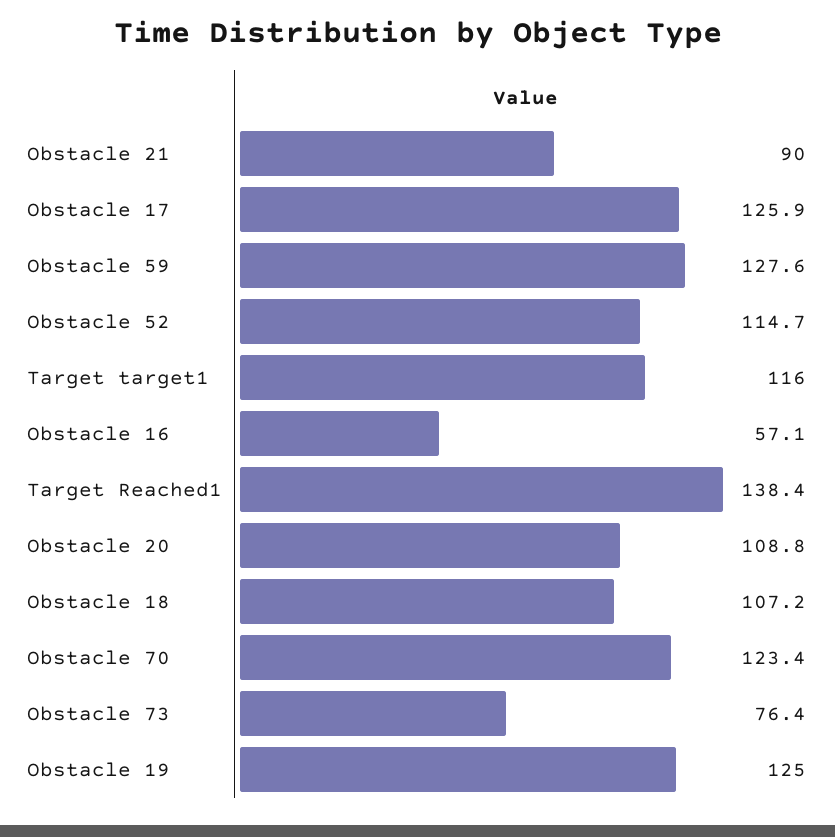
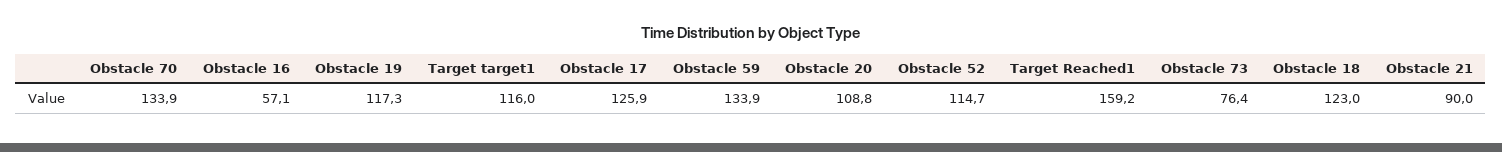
  {
    "Obstacle 21": 90,
    "Obstacle 17": 125.9,
-   "Obstacle 59": 127.6,
+   "Obstacle 59": 133.9,
    "Obstacle 52": 114.7,
    "Target target1": 116,
    "Obstacle 16": 57.1,
-   "Target Reached1": 138.4,
+   "Target Reached1": 159.2,
    "Obstacle 20": 108.8,
-   "Obstacle 18": 107.2,
+   "Obstacle 18": 123,
-   "Obstacle 70": 123.4,
+   "Obstacle 70": 133.9,
    "Obstacle 73": 76.4,
-   "Obstacle 19": 125
+   "Obstacle 19": 117.3
  }

